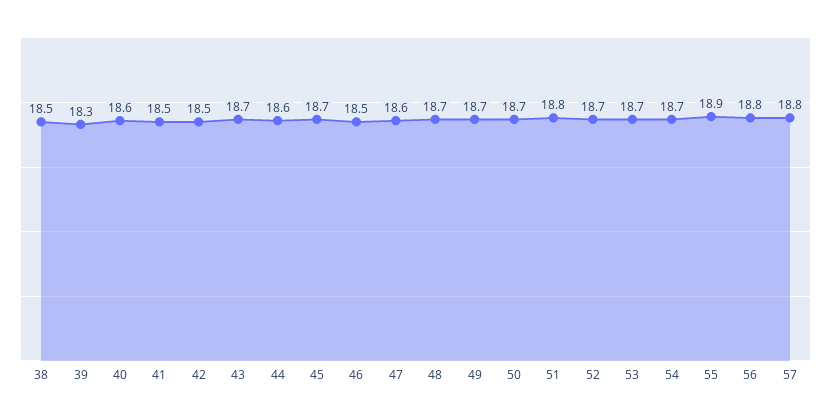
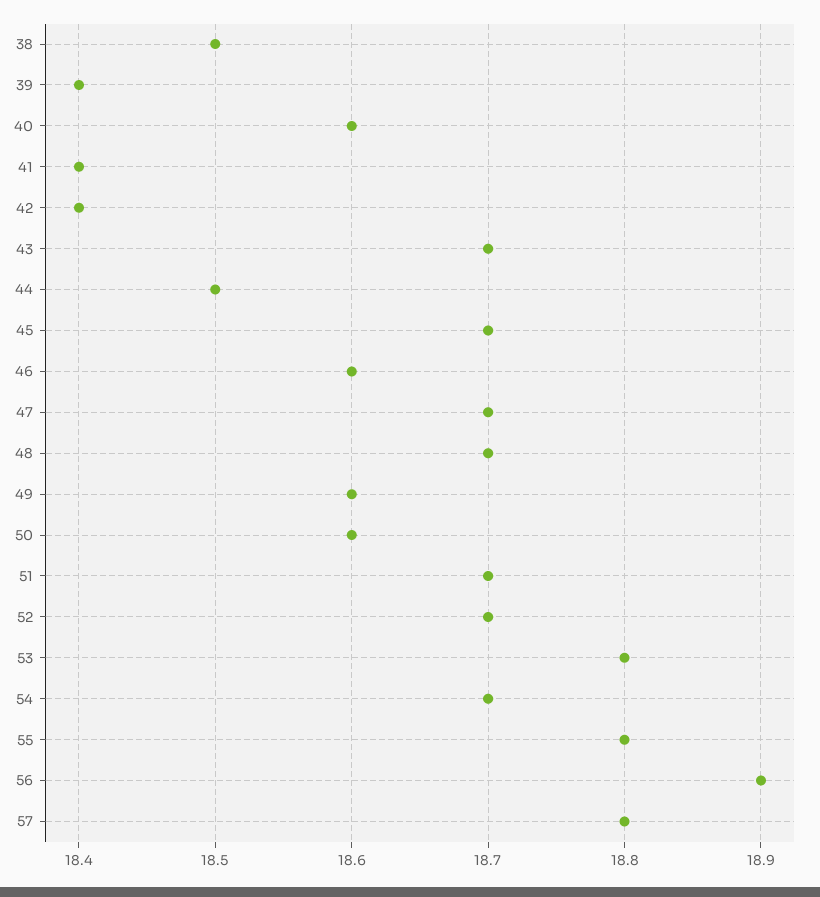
  {
    "38": 18.5,
-   "39": 18.3,
+   "39": 18.4,
    "40": 18.6,
-   "41": 18.5,
+   "41": 18.4,
-   "42": 18.5,
+   "42": 18.4,
    "43": 18.7,
-   "44": 18.6,
+   "44": 18.5,
    "45": 18.7,
-   "46": 18.5,
+   "46": 18.6,
-   "47": 18.6,
+   "47": 18.7,
    "48": 18.7,
-   "49": 18.7,
+   "49": 18.6,
-   "50": 18.7,
+   "50": 18.6,
-   "51": 18.8,
+   "51": 18.7,
    "52": 18.7,
-   "53": 18.7,
+   "53": 18.8,
    "54": 18.7,
-   "55": 18.9,
+   "55": 18.8,
-   "56": 18.8,
+   "56": 18.9,
    "57": 18.8
  }

